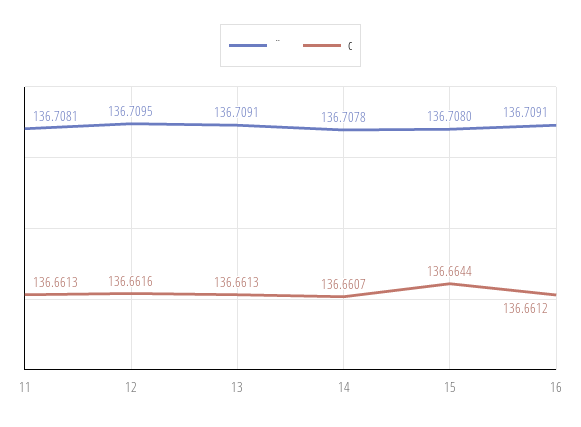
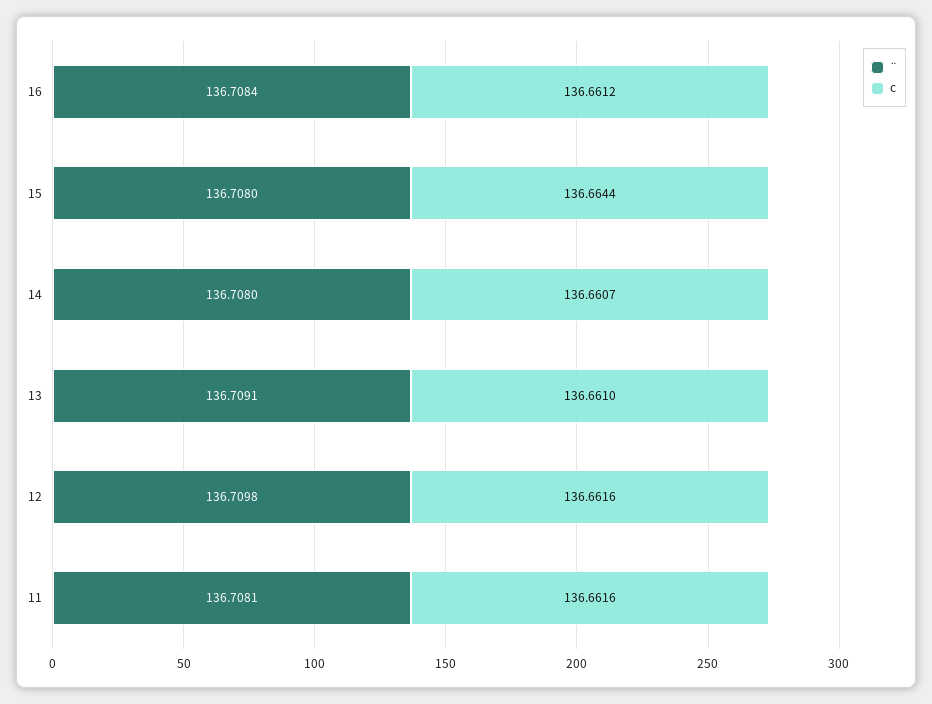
  {
    "¨": {
      "11": 136.7081,
-     "12": 136.7095,
+     "12": 136.7098,
      "13": 136.7091,
-     "14": 136.7078,
+     "14": 136.708,
      "15": 136.708,
-     "16": 136.7091
+     "16": 136.7084
    },
    "c": {
-     "11": 136.6613,
+     "11": 136.6616,
      "12": 136.6616,
-     "13": 136.6613,
+     "13": 136.661,
      "14": 136.6607,
      "15": 136.6644,
      "16": 136.6612
    }
  }

